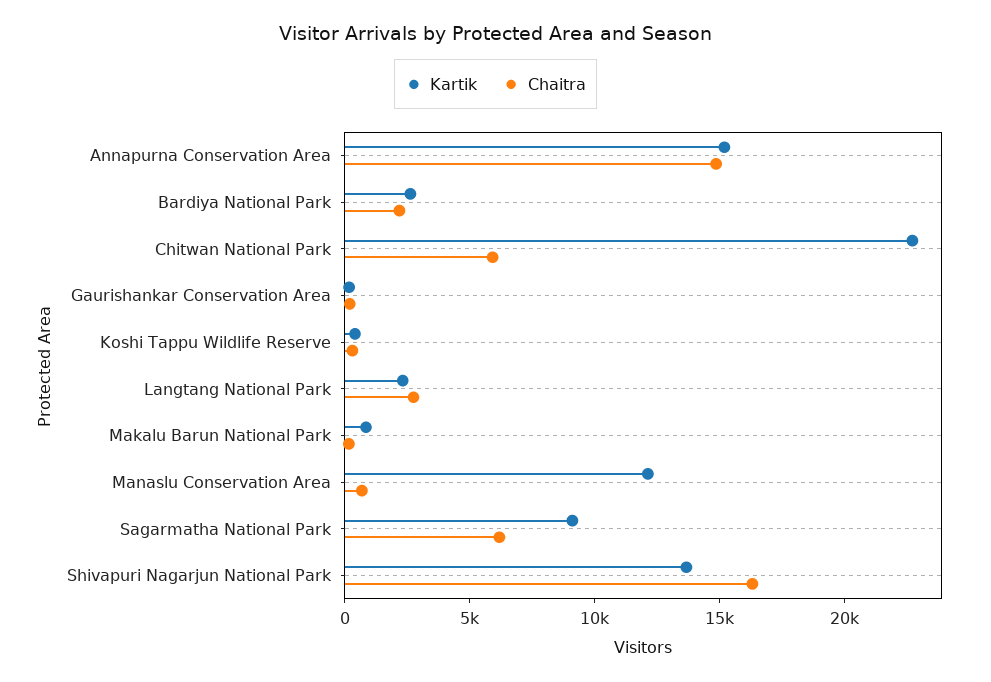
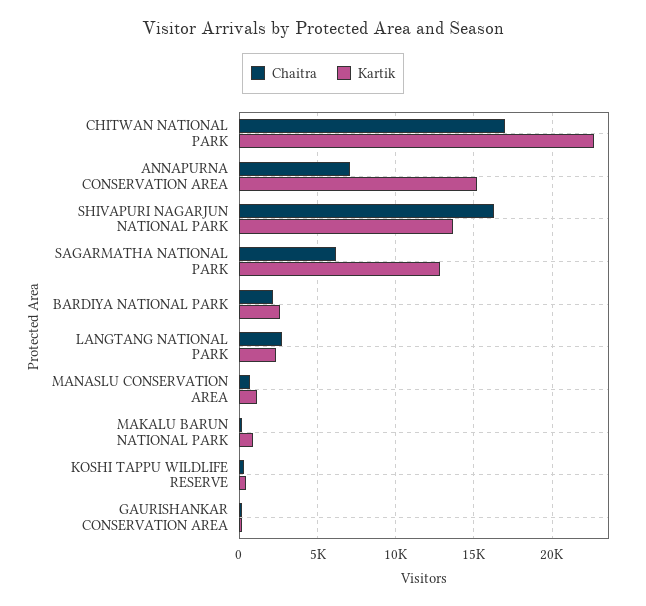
  {
    "Kartik": {
      "Annapurna Conservation Area": 15000,
      "Bardiya National Park": 2500,
      "Chitwan National Park": 22500,
      "Gaurishankar Conservation Area": 0,
      "Koshi Tappu Wildlife Reserve": 500,
      "Langtang National Park": 2500,
      "Makalu Barun National Park": 1000,
-     "Manaslu Conservation Area": 12000,
+     "Manaslu Conservation Area": 1000,
-     "Sagarmatha National Park": 9000,
+     "Sagarmatha National Park": 13000,
      "Shivapuri Nagarjun National Park": 13500
    },
    "Chaitra": {
-     "Annapurna Conservation Area": 15000,
+     "Annapurna Conservation Area": 7000,
      "Bardiya National Park": 2000,
-     "Chitwan National Park": 6000,
+     "Chitwan National Park": 17000,
      "Gaurishankar Conservation Area": 0,
      "Koshi Tappu Wildlife Reserve": 500,
      "Langtang National Park": 2500,
      "Makalu Barun National Park": 0,
      "Manaslu Conservation Area": 500,
      "Sagarmatha National Park": 6000,
      "Shivapuri Nagarjun National Park": 16500
    }
  }

